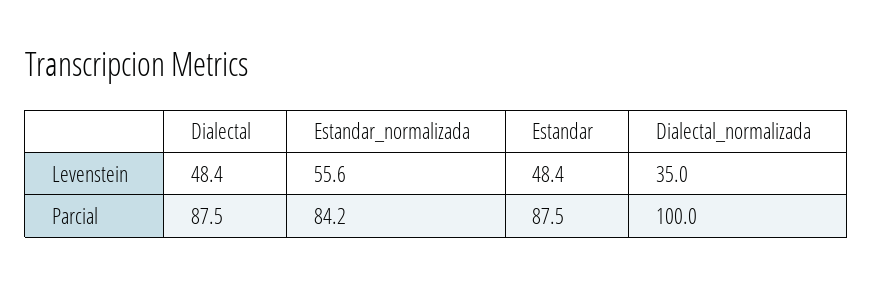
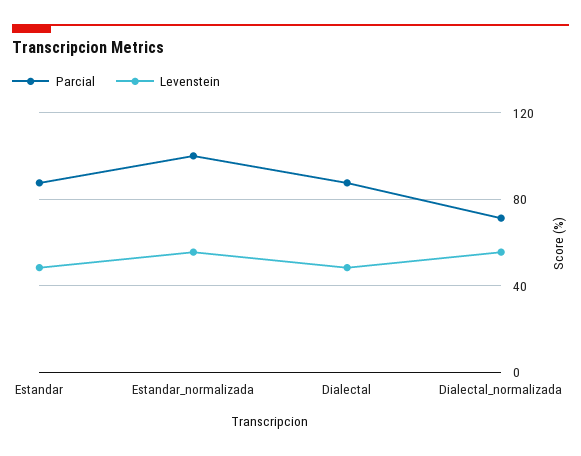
  {
    "Levenstein": {
      "Dialectal": 48.4,
      "Estandar_normalizada": 55.6,
      "Estandar": 48.4,
-     "Dialectal_normalizada": 35
+     "Dialectal_normalizada": 55
    },
    "Parcial": {
      "Dialectal": 87.5,
-     "Estandar_normalizada": 84.2,
+     "Estandar_normalizada": 100,
      "Estandar": 87.5,
-     "Dialectal_normalizada": 100
+     "Dialectal_normalizada": 70
    }
  }

